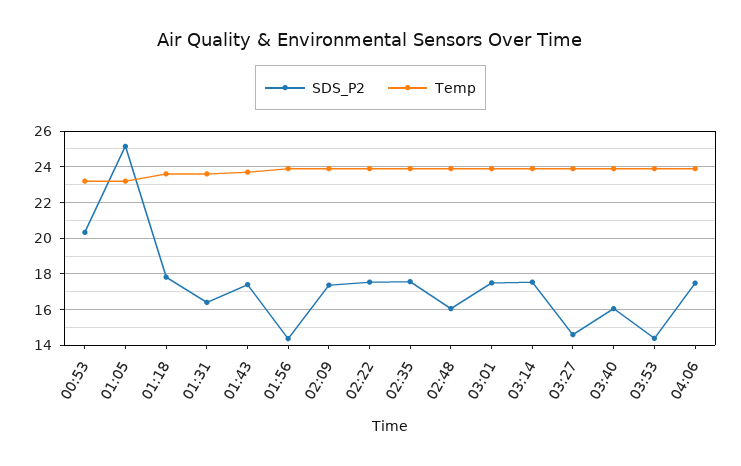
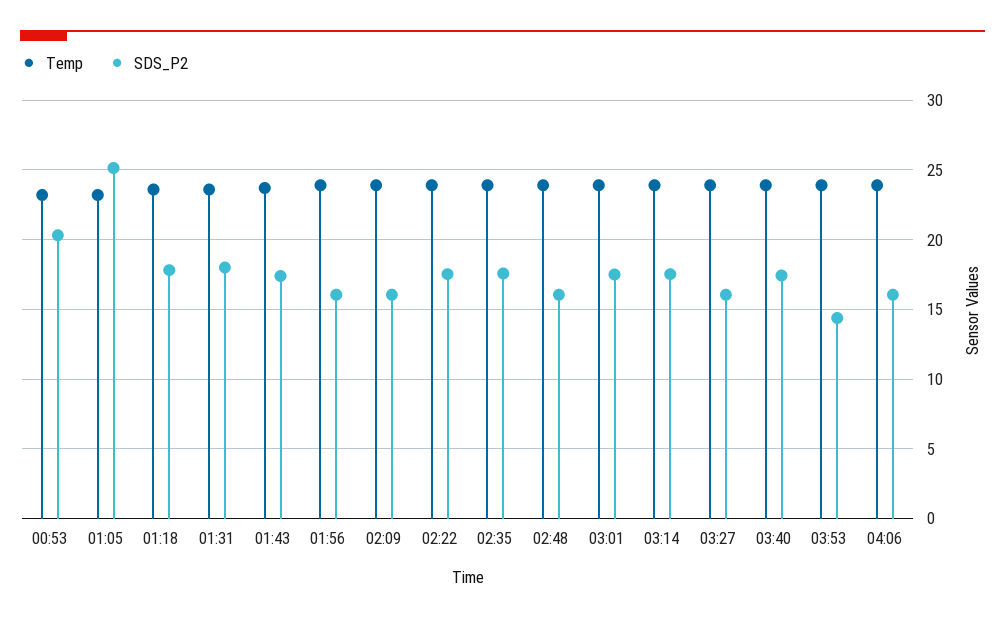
  {
    "SDS_P2": {
      "00:53": 20.5,
      "01:05": 25,
      "01:18": 18,
-     "01:31": 16.5,
+     "01:31": 18,
      "01:43": 17.5,
-     "01:56": 14.5,
+     "01:56": 16,
-     "02:09": 17.5,
+     "02:09": 16,
      "02:22": 17.5,
      "02:35": 17.5,
      "02:48": 16,
      "03:01": 17.5,
      "03:14": 17.5,
-     "03:27": 14.5,
+     "03:27": 16,
-     "03:40": 16,
+     "03:40": 17.5,
      "03:53": 14.5,
-     "04:06": 17.5
+     "04:06": 16
    },
    "Temp": {
      "00:53": 23,
      "01:05": 23,
      "01:18": 23.5,
      "01:31": 23.5,
      "01:43": 23.5,
      "01:56": 24,
      "02:09": 24,
      "02:22": 24,
      "02:35": 24,
      "02:48": 24,
      "03:01": 24,
      "03:14": 24,
      "03:27": 24,
      "03:40": 24,
      "03:53": 24,
      "04:06": 24
    }
  }

